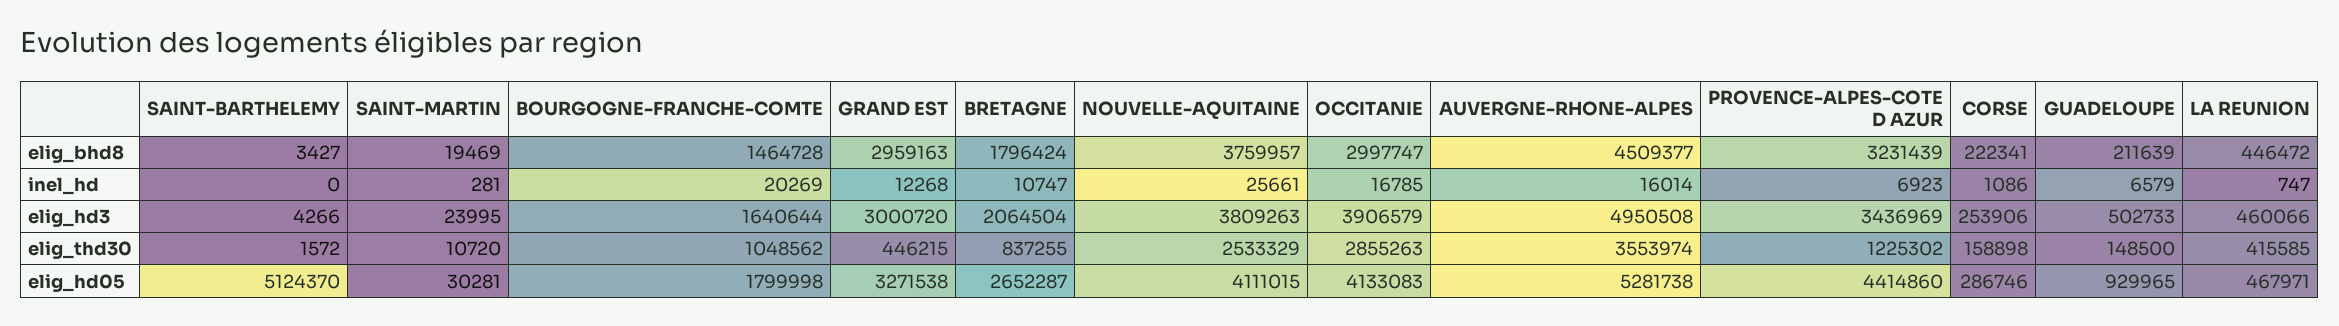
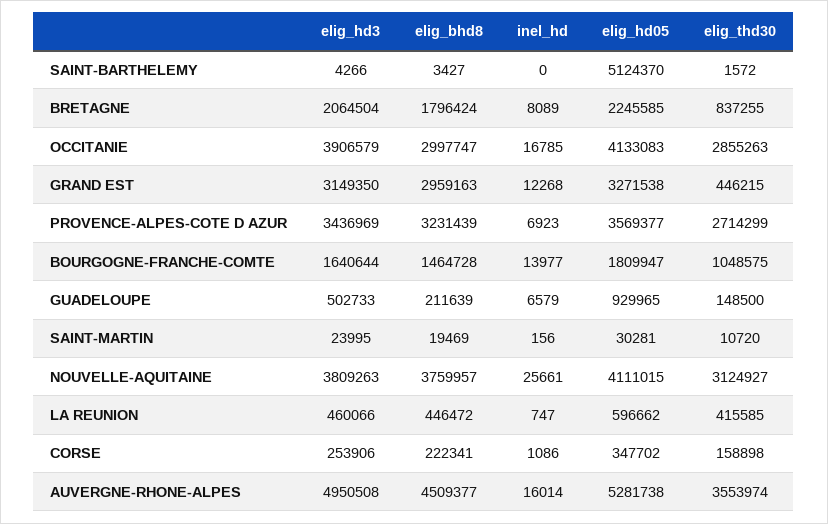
  {
    "SAINT-BARTHELEMY": {
      "elig_bhd8": 3427,
      "inel_hd": 0,
      "elig_hd3": 4266,
      "elig_thd30": 1572,
      "elig_hd05": 5124370
    },
    "SAINT-MARTIN": {
      "elig_bhd8": 19469,
-     "inel_hd": 281,
+     "inel_hd": 156,
      "elig_hd3": 23995,
      "elig_thd30": 10720,
      "elig_hd05": 30281
    },
    "BOURGOGNE-FRANCHE-COMTE": {
      "elig_bhd8": 1464728,
-     "inel_hd": 20269,
+     "inel_hd": 13977,
      "elig_hd3": 1640644,
-     "elig_thd30": 1048562,
+     "elig_thd30": 1048575,
-     "elig_hd05": 1799998
+     "elig_hd05": 1809947
    },
    "GRAND EST": {
      "elig_bhd8": 2959163,
      "inel_hd": 12268,
-     "elig_hd3": 3000720,
+     "elig_hd3": 3149350,
      "elig_thd30": 446215,
      "elig_hd05": 3271538
    },
    "BRETAGNE": {
      "elig_bhd8": 1796424,
-     "inel_hd": 10747,
+     "inel_hd": 8089,
      "elig_hd3": 2064504,
      "elig_thd30": 837255,
-     "elig_hd05": 2652287
+     "elig_hd05": 2245585
    },
    "NOUVELLE-AQUITAINE": {
      "elig_bhd8": 3759957,
      "inel_hd": 25661,
      "elig_hd3": 3809263,
-     "elig_thd30": 2533329,
+     "elig_thd30": 3124927,
      "elig_hd05": 4111015
    },
    "OCCITANIE": {
      "elig_bhd8": 2997747,
      "inel_hd": 16785,
      "elig_hd3": 3906579,
      "elig_thd30": 2855263,
      "elig_hd05": 4133083
    },
    "AUVERGNE-RHONE-ALPES": {
      "elig_bhd8": 4509377,
      "inel_hd": 16014,
      "elig_hd3": 4950508,
      "elig_thd30": 3553974,
      "elig_hd05": 5281738
    },
    "PROVENCE-ALPES-COTE D AZUR": {
      "elig_bhd8": 3231439,
      "inel_hd": 6923,
      "elig_hd3": 3436969,
-     "elig_thd30": 1225302,
+     "elig_thd30": 2714299,
-     "elig_hd05": 4414860
+     "elig_hd05": 3569377
    },
    "CORSE": {
      "elig_bhd8": 222341,
      "inel_hd": 1086,
      "elig_hd3": 253906,
      "elig_thd30": 158898,
-     "elig_hd05": 286746
+     "elig_hd05": 347702
    },
    "GUADELOUPE": {
      "elig_bhd8": 211639,
      "inel_hd": 6579,
      "elig_hd3": 502733,
      "elig_thd30": 148500,
      "elig_hd05": 929965
    },
    "LA REUNION": {
      "elig_bhd8": 446472,
      "inel_hd": 747,
      "elig_hd3": 460066,
      "elig_thd30": 415585,
-     "elig_hd05": 467971
+     "elig_hd05": 596662
    }
  }

